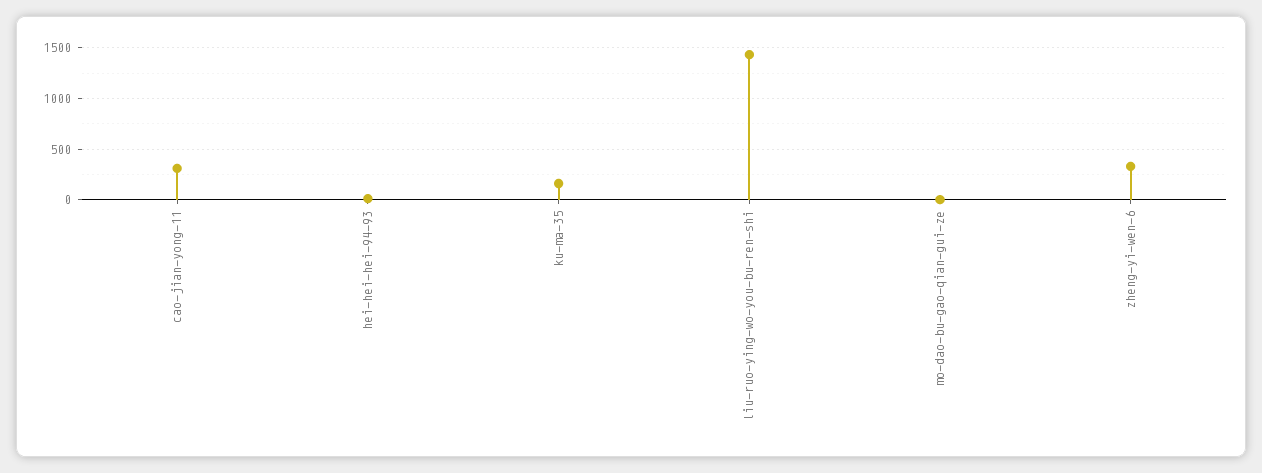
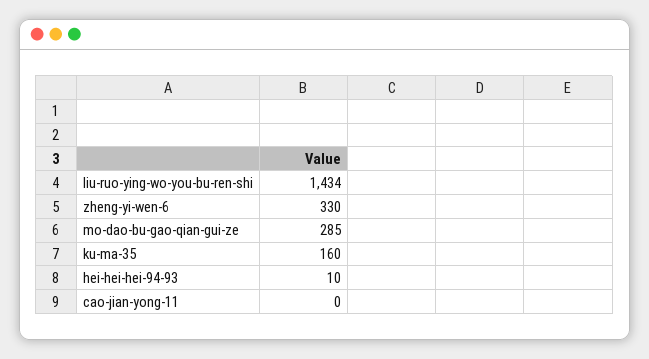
  {
-   "cao-jian-yong-11": 300,
+   "cao-jian-yong-11": 0,
    "hei-hei-hei-94-93": 10,
    "ku-ma-35": 160,
    "liu-ruo-ying-wo-you-bu-ren-shi": 1434,
-   "mo-dao-bu-gao-qian-gui-ze": 0,
+   "mo-dao-bu-gao-qian-gui-ze": 285,
    "zheng-yi-wen-6": 330
  }

